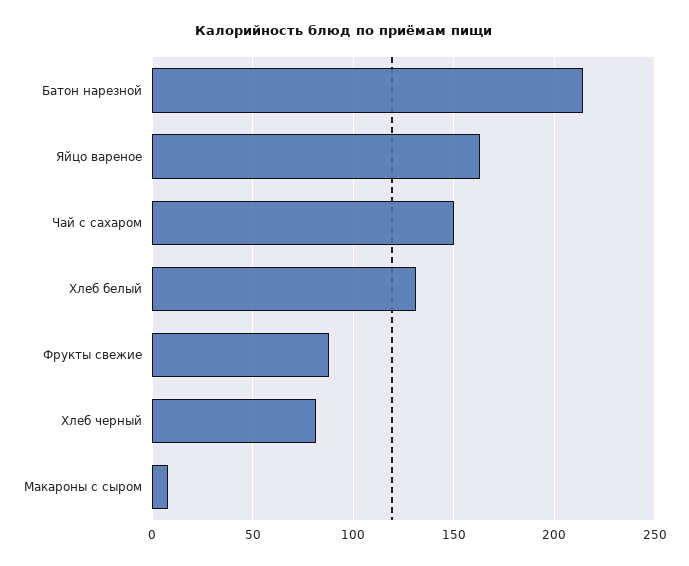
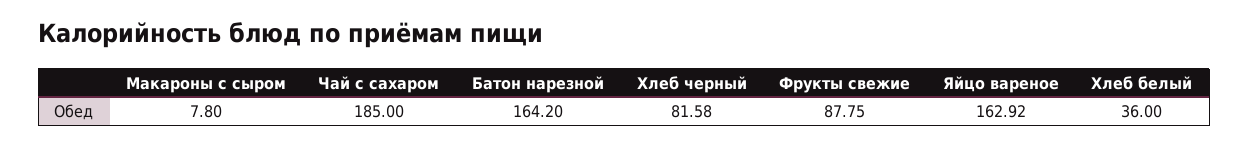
  {
-   "Батон нарезной": 215,
+   "Батон нарезной": 164.2,
    "Яйцо вареное": 162.92,
-   "Чай с сахаром": 150,
+   "Чай с сахаром": 185,
-   "Хлеб белый": 130,
+   "Хлеб белый": 36,
    "Фрукты свежие": 87.75,
    "Хлеб черный": 81.58,
    "Макароны с сыром": 7.8
  }

